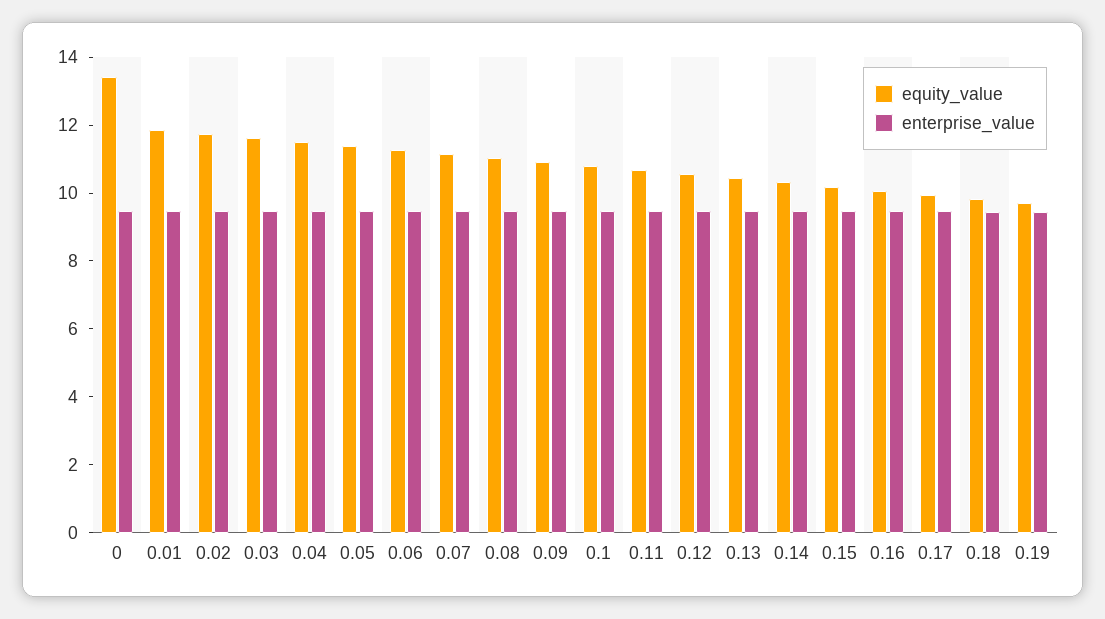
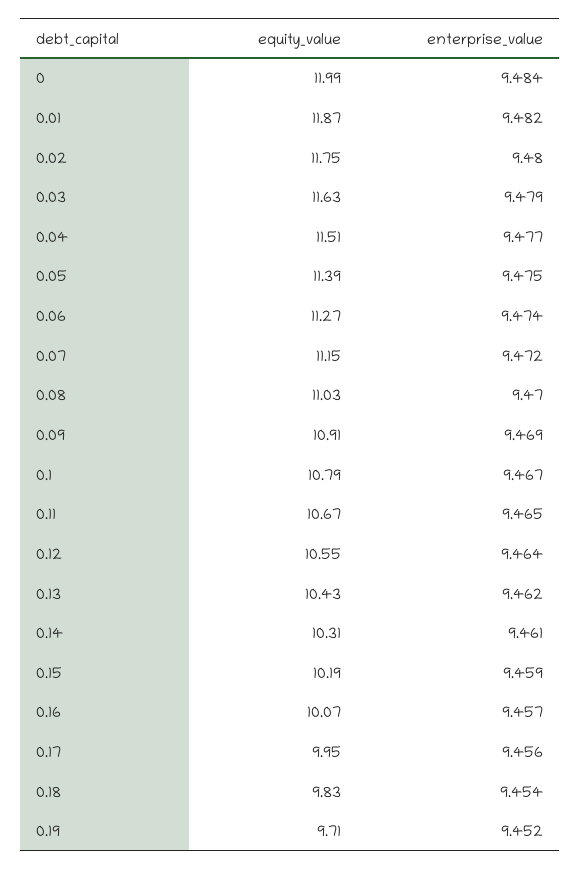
  {
    "equity_value": {
-     "0": 13.5,
+     "0": 11.99,
      "0.01": 11.87,
      "0.02": 11.75,
      "0.03": 11.63,
      "0.04": 11.51,
      "0.05": 11.39,
      "0.06": 11.27,
      "0.07": 11.15,
      "0.08": 11.03,
      "0.09": 10.91,
      "0.1": 10.79,
      "0.11": 10.67,
      "0.12": 10.55,
      "0.13": 10.43,
      "0.14": 10.31,
      "0.15": 10.19,
      "0.16": 10.07,
      "0.17": 9.95,
      "0.18": 9.83,
      "0.19": 9.71
    },
    "enterprise_value": {
      "0": 9.484,
      "0.01": 9.482,
      "0.02": 9.48,
      "0.03": 9.479,
      "0.04": 9.477,
      "0.05": 9.475,
      "0.06": 9.474,
      "0.07": 9.472,
      "0.08": 9.47,
      "0.09": 9.469,
      "0.1": 9.467,
      "0.11": 9.465,
      "0.12": 9.464,
      "0.13": 9.462,
      "0.14": 9.461,
      "0.15": 9.459,
      "0.16": 9.457,
      "0.17": 9.456,
      "0.18": 9.454,
      "0.19": 9.452
    }
  }

